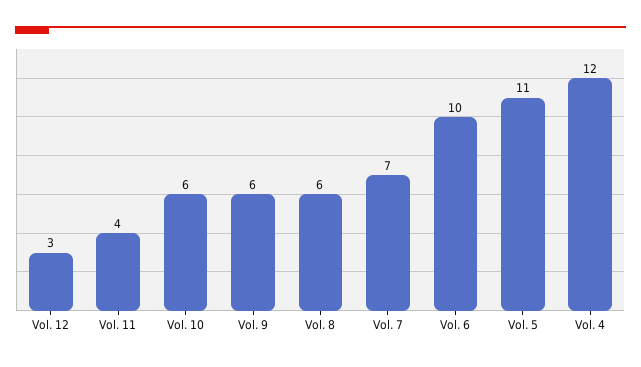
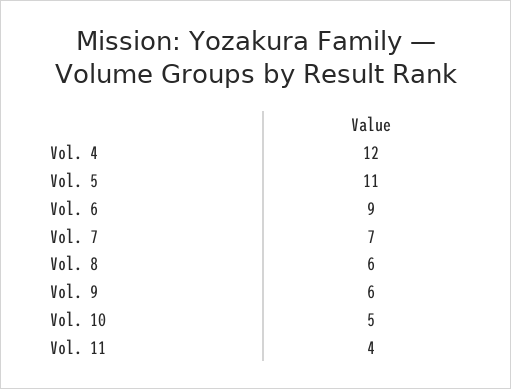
  {
-   "Vol. 12": 3,
    "Vol. 11": 4,
-   "Vol. 10": 6,
+   "Vol. 10": 5,
    "Vol. 9": 6,
    "Vol. 8": 6,
    "Vol. 7": 7,
-   "Vol. 6": 10,
+   "Vol. 6": 9,
    "Vol. 5": 11,
    "Vol. 4": 12
  }

